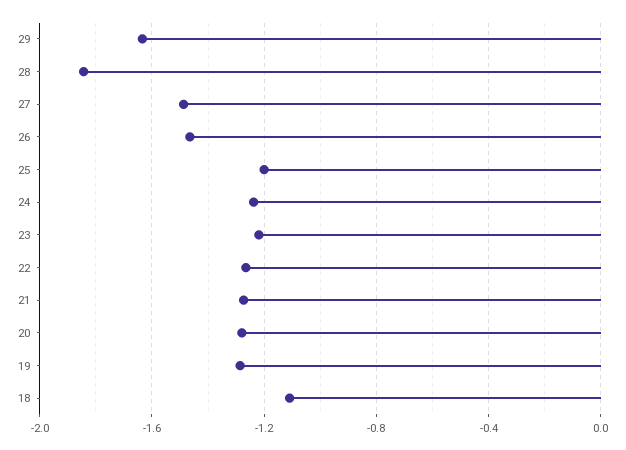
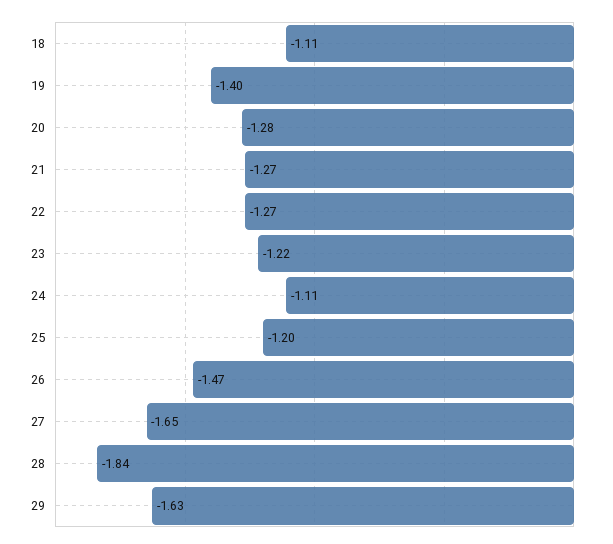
  {
    "29": -1.63,
    "28": -1.84,
-   "27": -1.5,
+   "27": -1.65,
    "26": -1.47,
    "25": -1.2,
-   "24": -1.25,
+   "24": -1.11,
    "23": -1.22,
    "22": -1.27,
    "21": -1.27,
    "20": -1.28,
-   "19": -1.3,
+   "19": -1.4,
    "18": -1.11
  }

